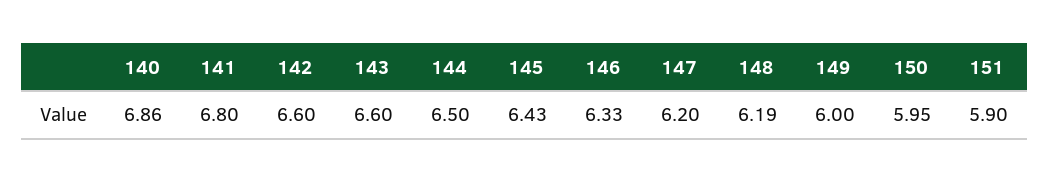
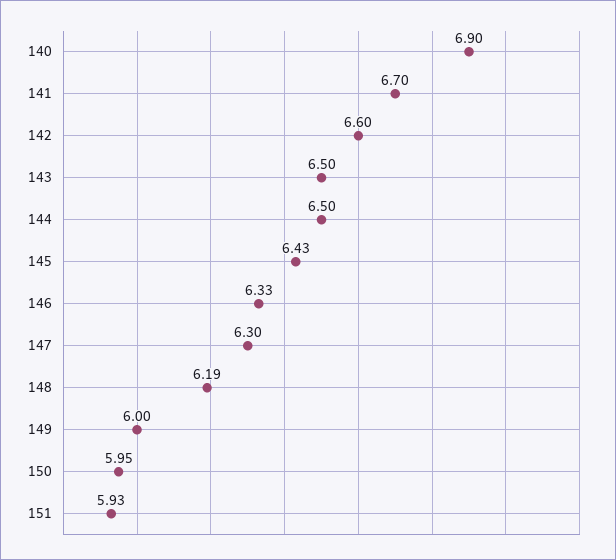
  {
-   "140": 6.86,
+   "140": 6.9,
-   "141": 6.8,
+   "141": 6.7,
    "142": 6.6,
-   "143": 6.6,
+   "143": 6.5,
    "144": 6.5,
    "145": 6.43,
    "146": 6.33,
-   "147": 6.2,
+   "147": 6.3,
    "148": 6.19,
    "149": 6,
    "150": 5.95,
-   "151": 5.9
+   "151": 5.93
  }

